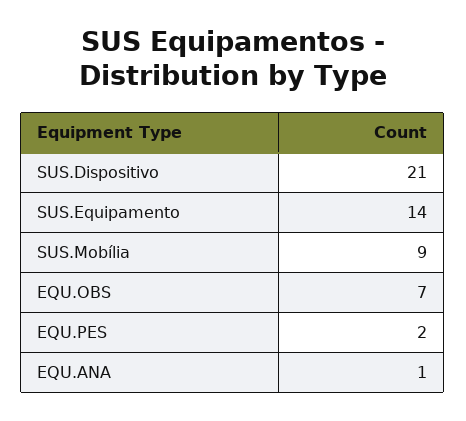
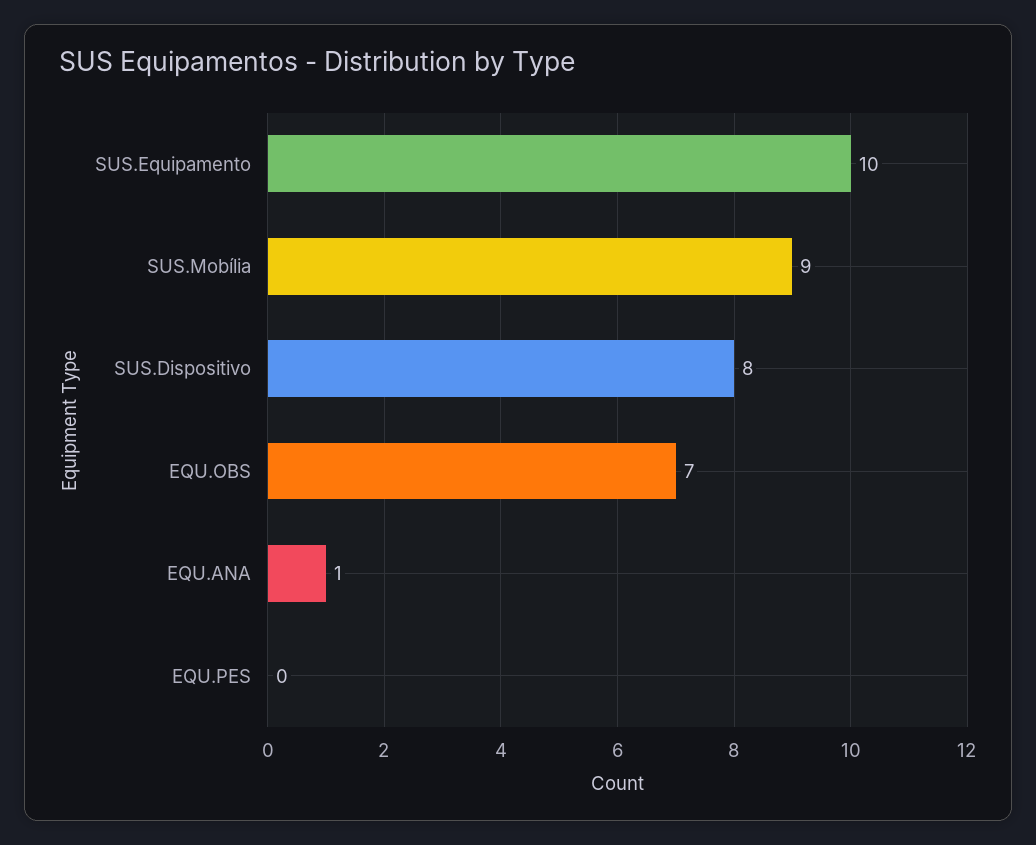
  {
-   "SUS.Dispositivo": 21,
+   "SUS.Dispositivo": 8,
-   "SUS.Equipamento": 14,
+   "SUS.Equipamento": 10,
    "SUS.Mobília": 9,
    "EQU.OBS": 7,
-   "EQU.PES": 2,
+   "EQU.PES": 0,
    "EQU.ANA": 1
  }

